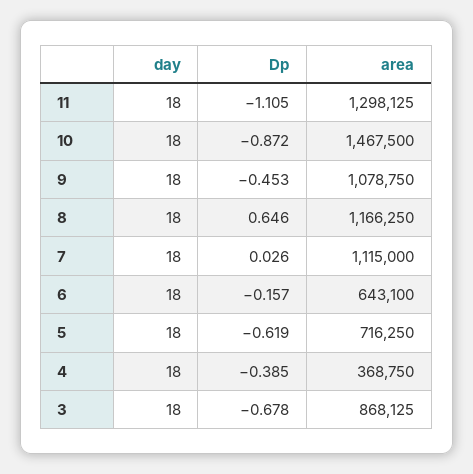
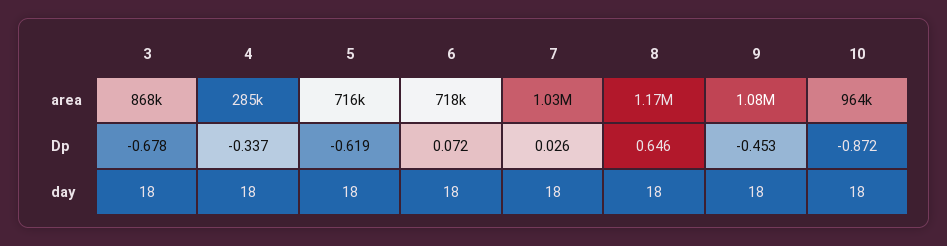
  {
    "day": {
-     "11": 18,
      "10": 18,
      "9": 18,
      "8": 18,
      "7": 18,
      "6": 18,
      "5": 18,
      "4": 18,
      "3": 18
    },
    "Dp": {
-     "11": -1.105,
      "10": -0.872,
      "9": -0.453,
      "8": 0.646,
      "7": 0.026,
-     "6": -0.157,
+     "6": 0.072,
      "5": -0.619,
-     "4": -0.385,
+     "4": -0.337,
      "3": -0.678
    },
    "area": {
-     "11": 1298125,
-     "10": 1467500,
+     "10": 964000,
      "9": 1078750,
      "8": 1166250,
-     "7": 1115000,
+     "7": 1030000,
-     "6": 643100,
+     "6": 718000,
      "5": 716250,
-     "4": 368750,
+     "4": 285000,
      "3": 868125
    }
  }

